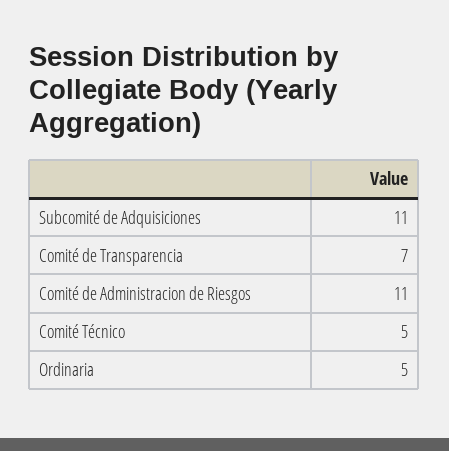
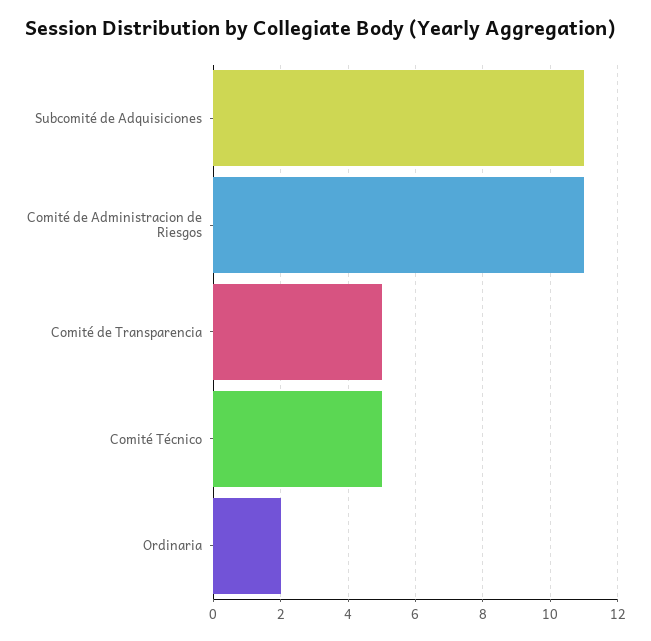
  {
    "Subcomité de Adquisiciones": 11,
-   "Comité de Transparencia": 7,
+   "Comité de Transparencia": 5,
    "Comité de Administracion de Riesgos": 11,
    "Comité Técnico": 5,
-   "Ordinaria": 5
+   "Ordinaria": 2
  }

